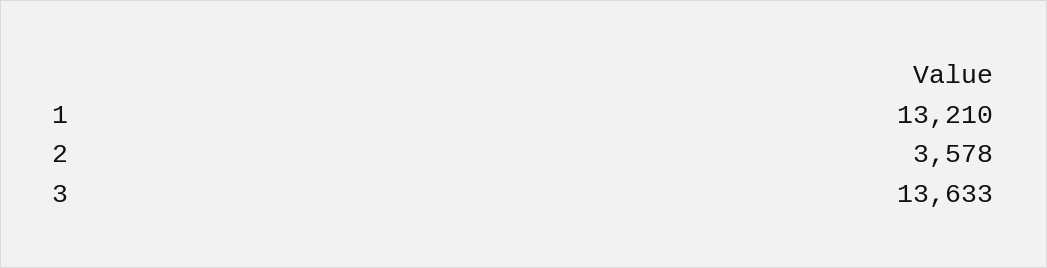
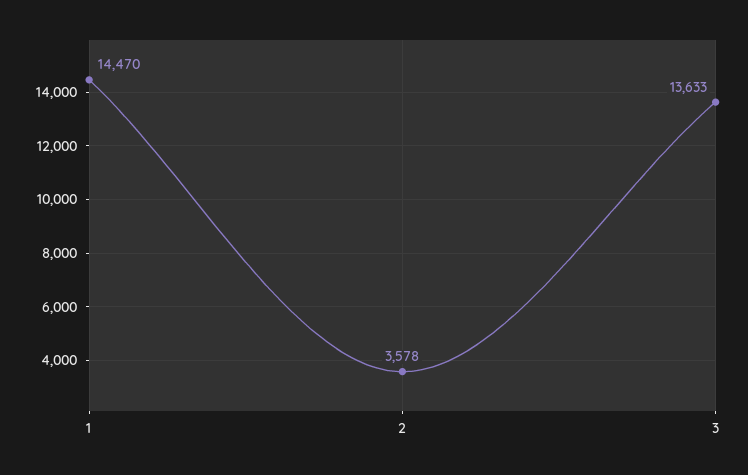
  {
-   "1": 13210,
+   "1": 14470,
    "2": 3578,
    "3": 13633
  }

